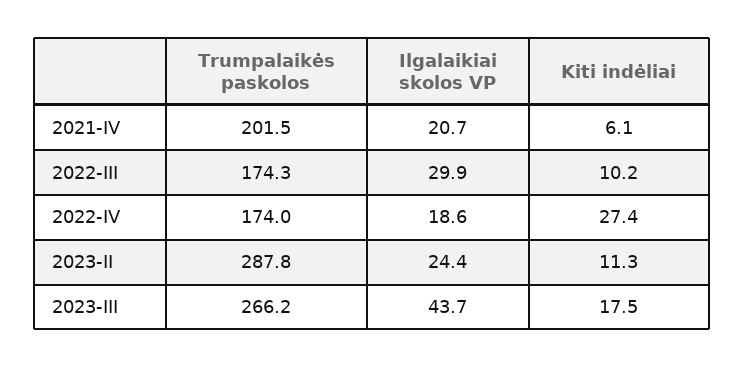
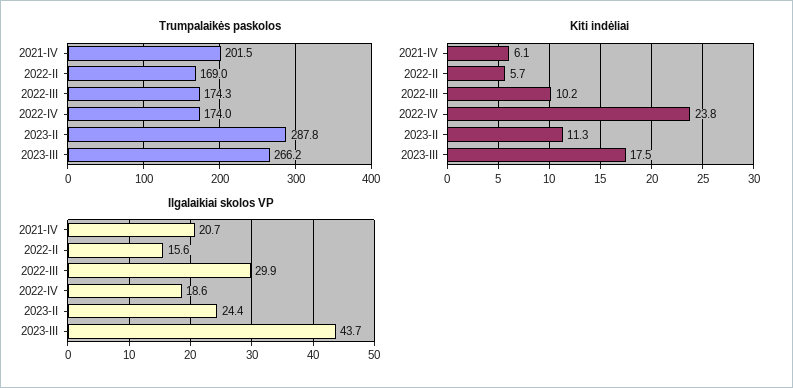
  {
    "Trumpalaikės paskolos": {
      "2021-IV": 201.5,
      "2022-III": 174.3,
      "2022-IV": 174,
      "2023-II": 287.8,
-     "2023-III": 266.2
+     "2023-III": 266.2,
+     "2022-II": 169
    },
    "Ilgalaikiai skolos VP": {
      "2021-IV": 20.7,
      "2022-III": 29.9,
      "2022-IV": 18.6,
      "2023-II": 24.4,
-     "2023-III": 43.7
+     "2023-III": 43.7,
+     "2022-II": 15.6
    },
    "Kiti indėliai": {
      "2021-IV": 6.1,
      "2022-III": 10.2,
-     "2022-IV": 27.4,
+     "2022-IV": 23.8,
      "2023-II": 11.3,
-     "2023-III": 17.5
+     "2023-III": 17.5,
+     "2022-II": 5.7
    }
  }

